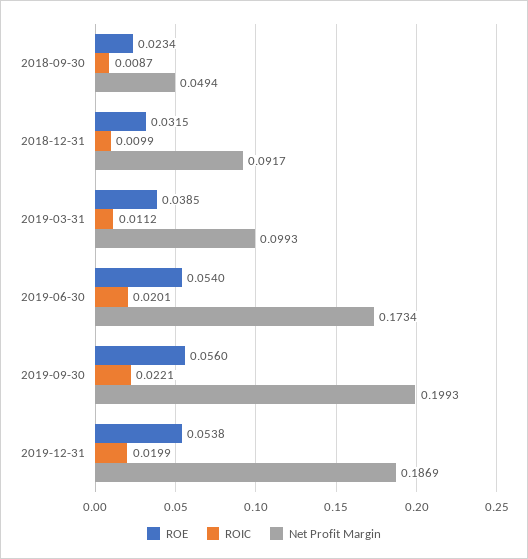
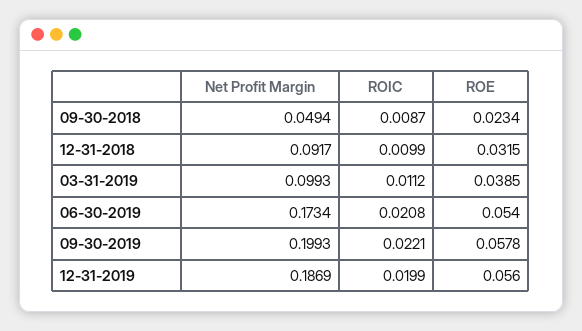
  {
    "ROE": {
      "2018-09-30": 0.0234,
      "2018-12-31": 0.0315,
      "2019-03-31": 0.0385,
      "2019-06-30": 0.054,
-     "2019-09-30": 0.056,
+     "2019-09-30": 0.0578,
-     "2019-12-31": 0.0538
+     "2019-12-31": 0.056
    },
    "ROIC": {
      "2018-09-30": 0.0087,
      "2018-12-31": 0.0099,
      "2019-03-31": 0.0112,
-     "2019-06-30": 0.0201,
+     "2019-06-30": 0.0208,
      "2019-09-30": 0.0221,
      "2019-12-31": 0.0199
    },
    "Net Profit Margin": {
      "2018-09-30": 0.0494,
      "2018-12-31": 0.0917,
      "2019-03-31": 0.0993,
      "2019-06-30": 0.1734,
      "2019-09-30": 0.1993,
      "2019-12-31": 0.1869
    }
  }

